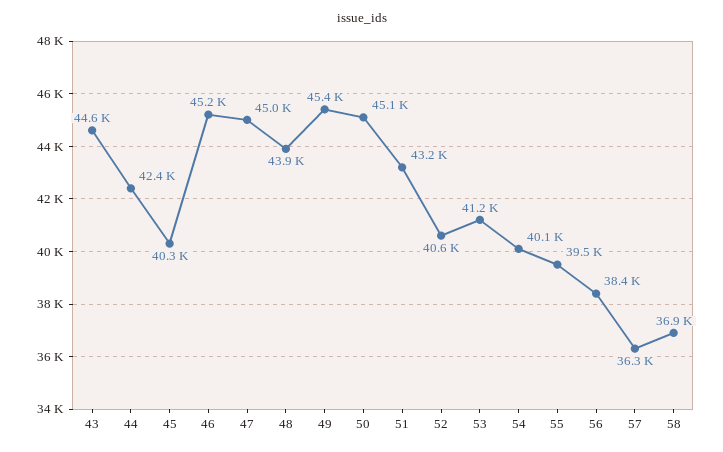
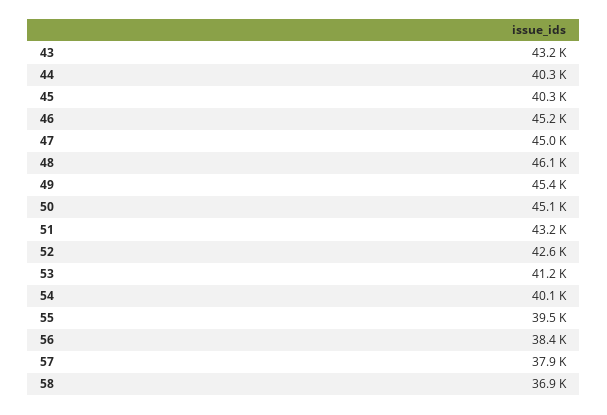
  {
-   "43": 44600,
+   "43": 43200,
-   "44": 42400,
+   "44": 40300,
    "45": 40300,
    "46": 45200,
    "47": 45000,
-   "48": 43900,
+   "48": 46100,
    "49": 45400,
    "50": 45100,
    "51": 43200,
-   "52": 40600,
+   "52": 42600,
    "53": 41200,
    "54": 40100,
    "55": 39500,
    "56": 38400,
-   "57": 36300,
+   "57": 37900,
    "58": 36900
  }

